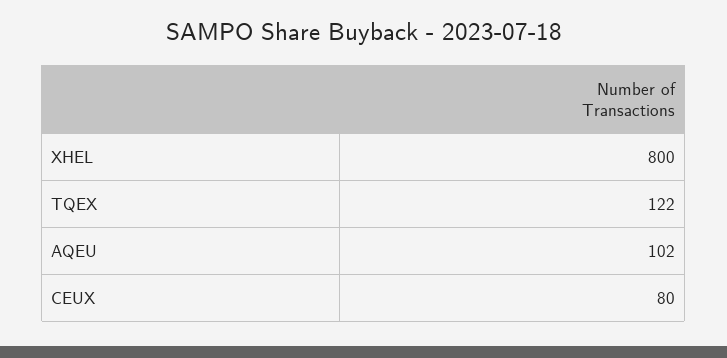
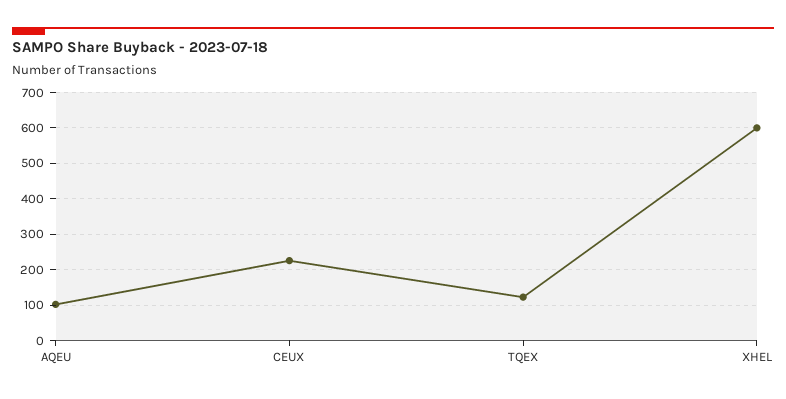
  {
-   "XHEL": 800,
+   "XHEL": 600,
    "TQEX": 122,
    "AQEU": 102,
-   "CEUX": 80
+   "CEUX": 220
  }

